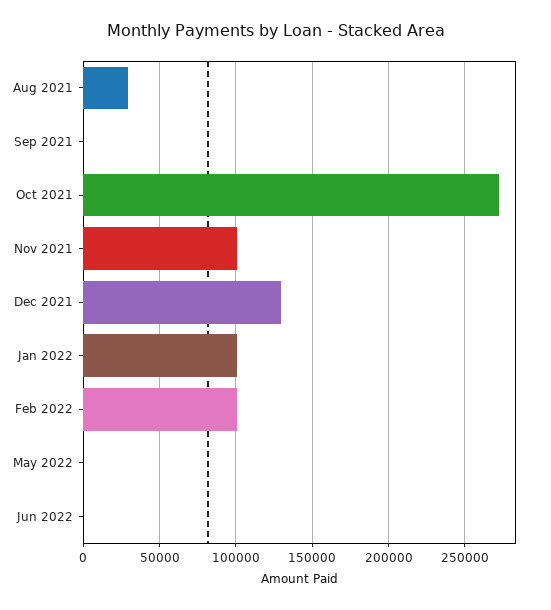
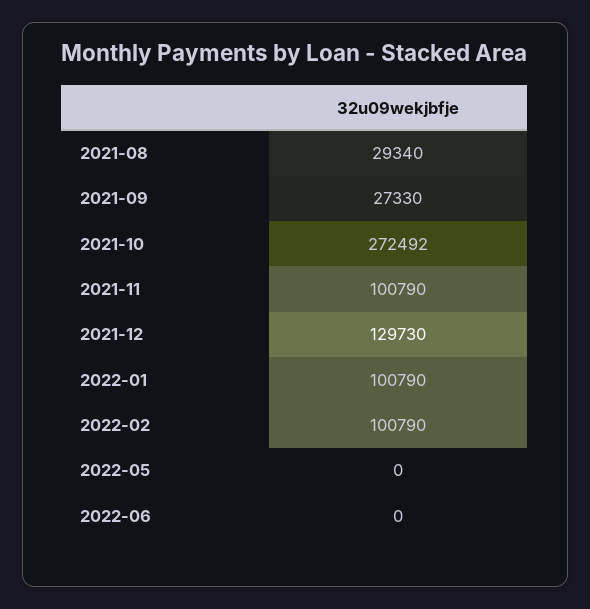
  {
    "Aug 2021": 29340,
-   "Sep 2021": 0,
+   "Sep 2021": 27330,
    "Oct 2021": 272492,
    "Nov 2021": 100790,
    "Dec 2021": 129730,
    "Jan 2022": 100790,
    "Feb 2022": 100790,
    "May 2022": 0,
    "Jun 2022": 0
  }

